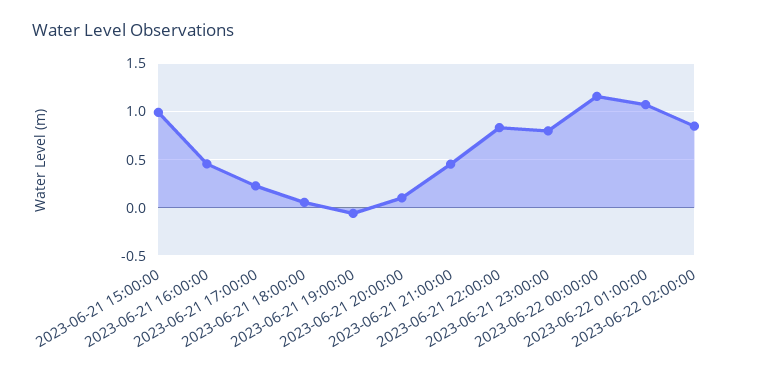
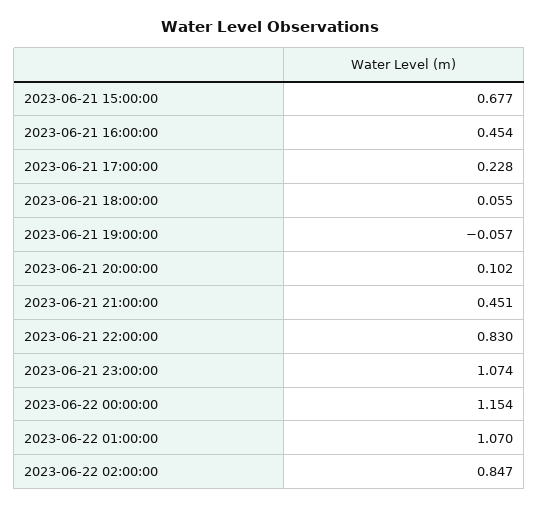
  {
-   "2023-06-21 15:00:00": 1,
+   "2023-06-21 15:00:00": 0.677,
    "2023-06-21 16:00:00": 0.454,
    "2023-06-21 17:00:00": 0.228,
    "2023-06-21 18:00:00": 0.055,
    "2023-06-21 19:00:00": -0.057,
    "2023-06-21 20:00:00": 0.102,
    "2023-06-21 21:00:00": 0.451,
    "2023-06-21 22:00:00": 0.83,
-   "2023-06-21 23:00:00": 0.8,
+   "2023-06-21 23:00:00": 1.074,
    "2023-06-22 00:00:00": 1.154,
    "2023-06-22 01:00:00": 1.07,
    "2023-06-22 02:00:00": 0.847
  }

